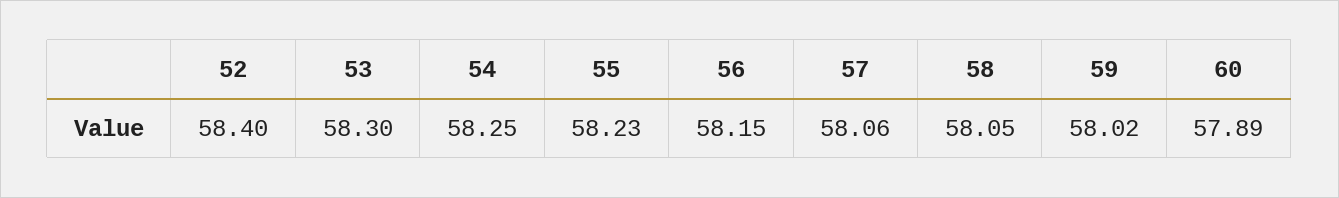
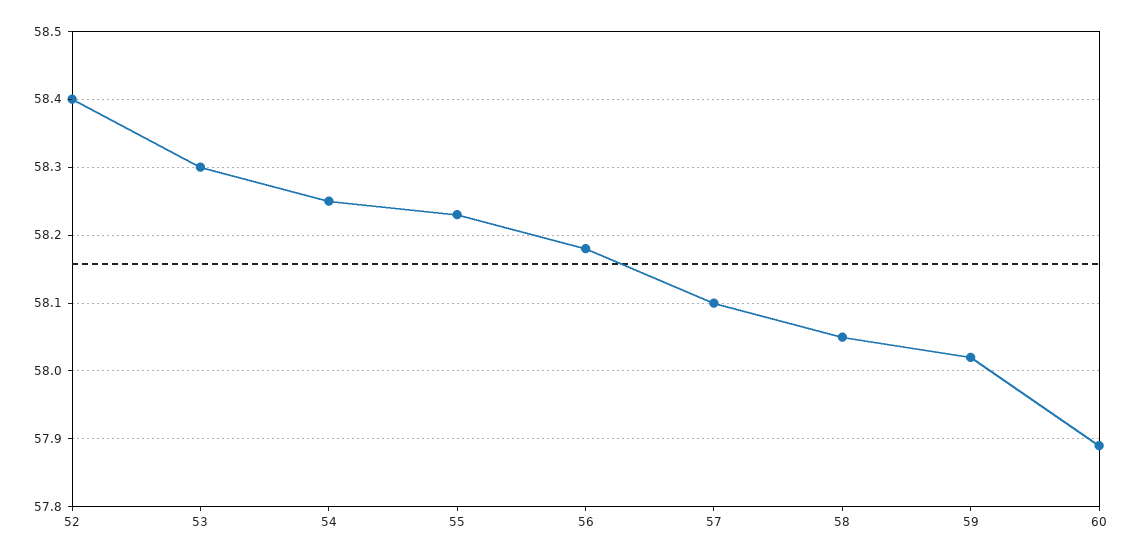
  {
    "52": 58.4,
    "53": 58.3,
    "54": 58.25,
    "55": 58.23,
-   "56": 58.15,
+   "56": 58.18,
-   "57": 58.06,
+   "57": 58.1,
    "58": 58.05,
    "59": 58.02,
    "60": 57.89
  }

